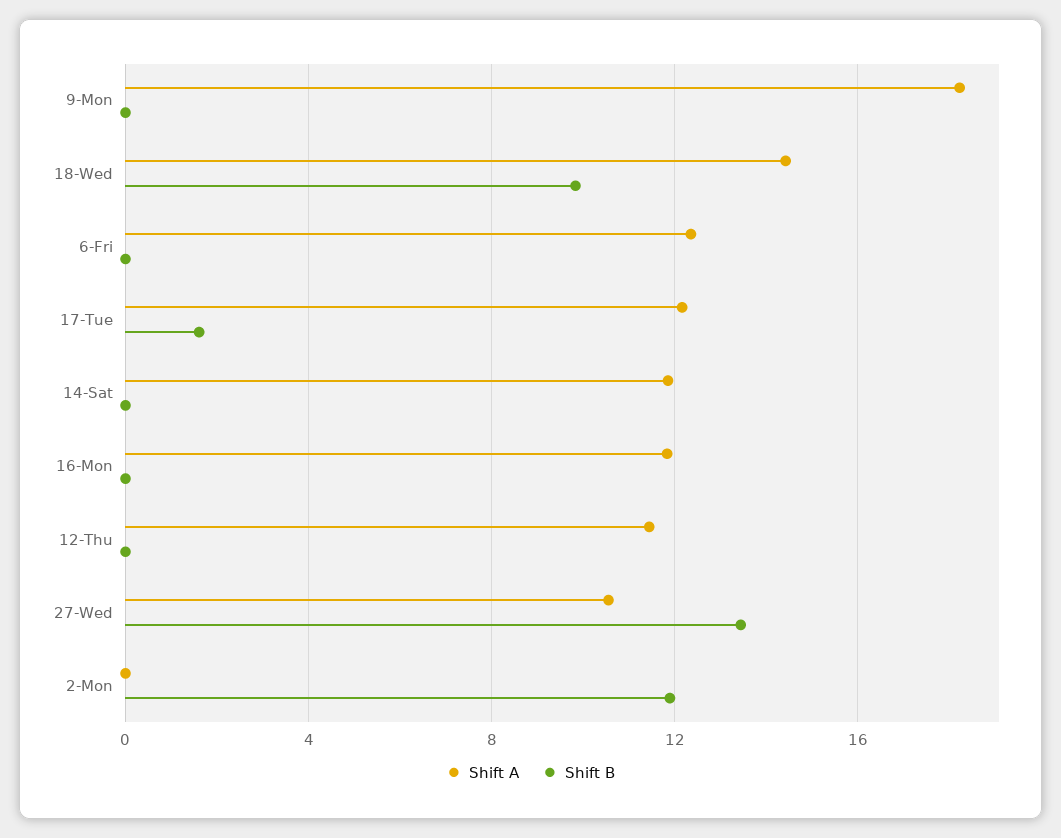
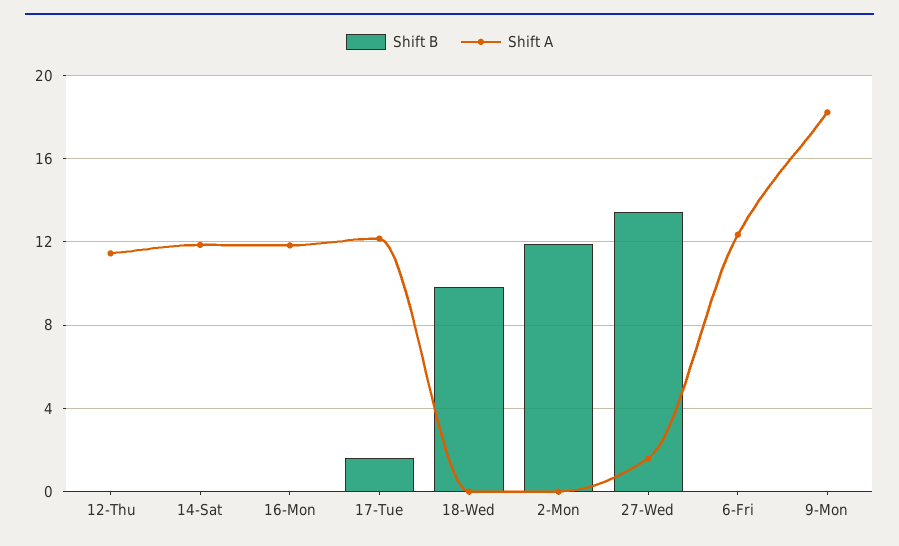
  {
    "Shift A": {
      "9-Mon": 18,
-     "18-Wed": 14.5,
+     "18-Wed": 0,
      "6-Fri": 12.5,
      "17-Tue": 12,
      "14-Sat": 12,
      "16-Mon": 12,
      "12-Thu": 11.5,
-     "27-Wed": 10.5,
+     "27-Wed": 1.5,
      "2-Mon": 0
    },
    "Shift B": {
      "9-Mon": 0,
      "18-Wed": 10,
      "6-Fri": 0,
      "17-Tue": 1.5,
      "14-Sat": 0,
      "16-Mon": 0,
      "12-Thu": 0,
      "27-Wed": 13.5,
      "2-Mon": 12
    }
  }

